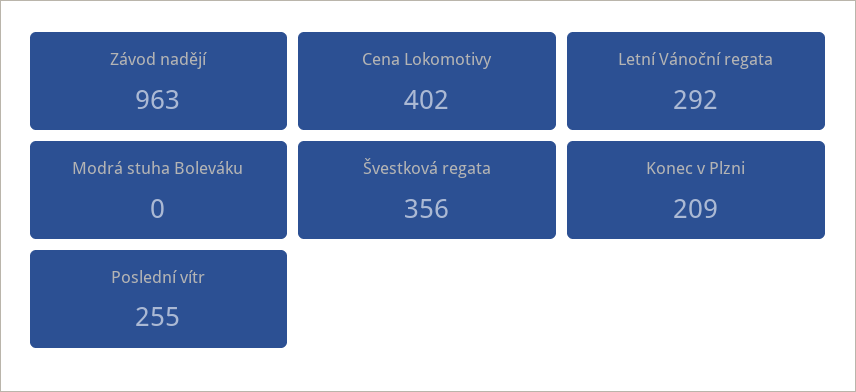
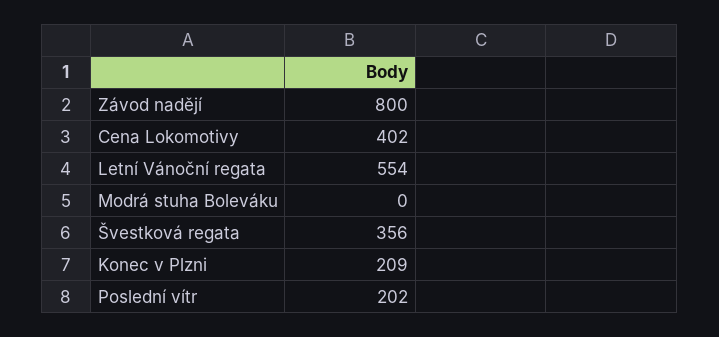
  {
-   "Závod nadějí": 963,
+   "Závod nadějí": 800,
    "Cena Lokomotivy": 402,
-   "Letní Vánoční regata": 292,
+   "Letní Vánoční regata": 554,
    "Modrá stuha Boleváku": 0,
    "Švestková regata": 356,
    "Konec v Plzni": 209,
-   "Poslední vítr": 255
+   "Poslední vítr": 202
  }

